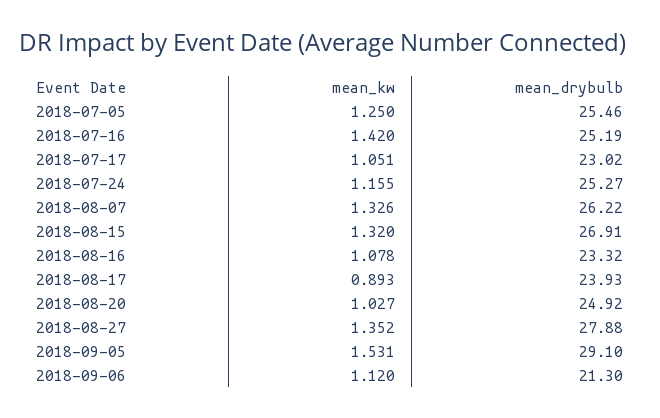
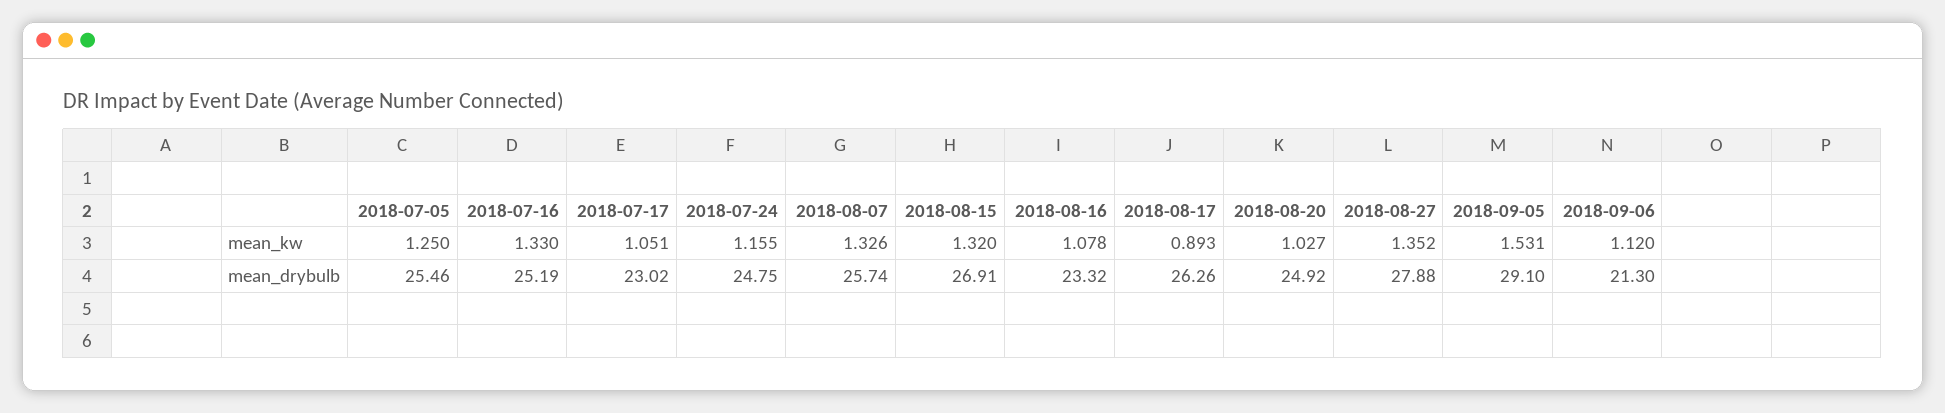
  {
    "mean_kw": {
      "2018-07-05": 1.25,
-     "2018-07-16": 1.42,
+     "2018-07-16": 1.33,
      "2018-07-17": 1.051,
      "2018-07-24": 1.155,
      "2018-08-07": 1.326,
      "2018-08-15": 1.32,
      "2018-08-16": 1.078,
      "2018-08-17": 0.893,
      "2018-08-20": 1.027,
      "2018-08-27": 1.352,
      "2018-09-05": 1.531,
      "2018-09-06": 1.12
    },
    "mean_drybulb": {
      "2018-07-05": 25.46,
      "2018-07-16": 25.19,
      "2018-07-17": 23.02,
-     "2018-07-24": 25.27,
+     "2018-07-24": 24.75,
-     "2018-08-07": 26.22,
+     "2018-08-07": 25.74,
      "2018-08-15": 26.91,
      "2018-08-16": 23.32,
-     "2018-08-17": 23.93,
+     "2018-08-17": 26.26,
      "2018-08-20": 24.92,
      "2018-08-27": 27.88,
      "2018-09-05": 29.1,
      "2018-09-06": 21.3
    }
  }

